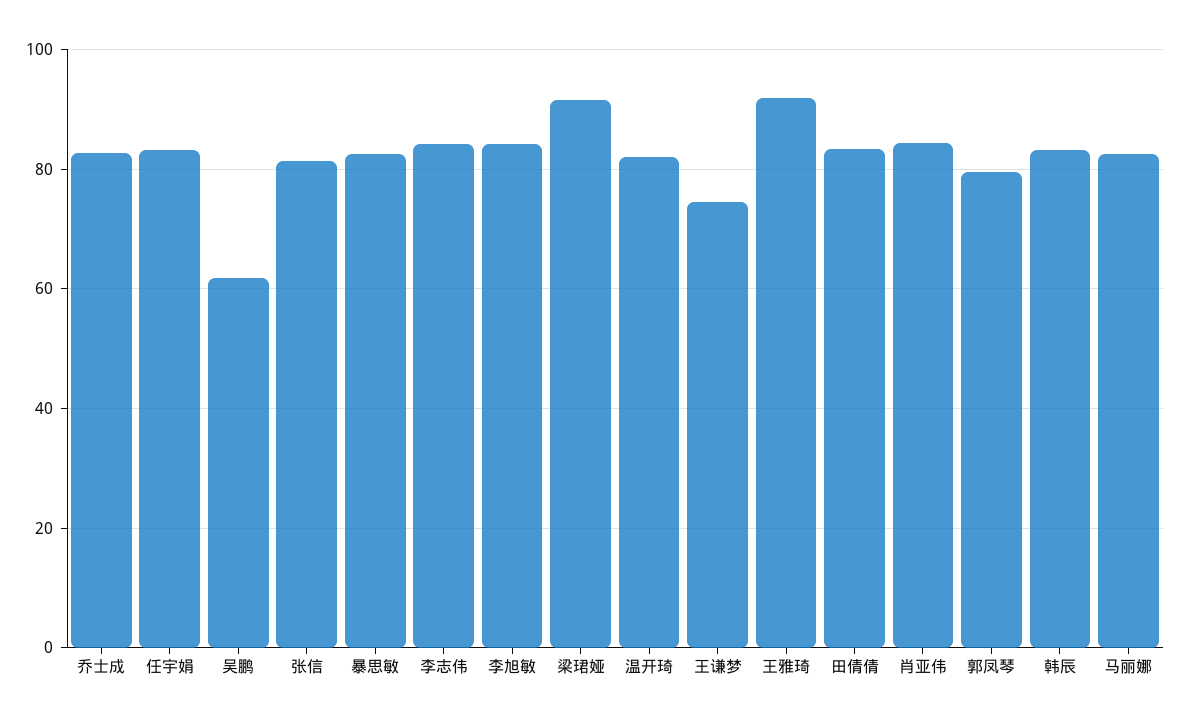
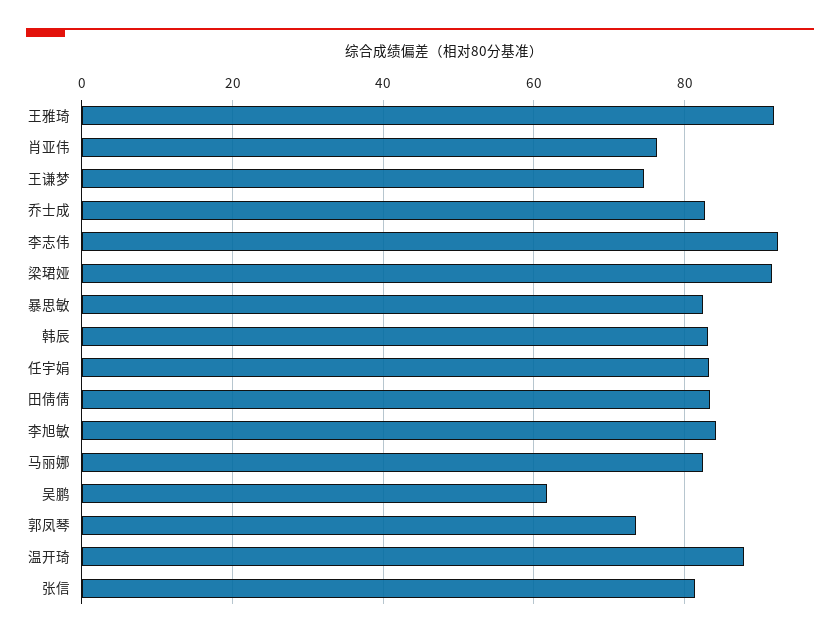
  {
    "乔士成": 82,
    "任宇娟": 84,
    "吴鹏": 62,
    "张信": 82,
    "暴思敏": 82,
-   "李志伟": 84,
+   "李志伟": 92,
    "李旭敏": 84,
    "梁珺娅": 92,
-   "温开琦": 82,
+   "温开琦": 88,
    "王谦梦": 74,
    "王雅琦": 92,
    "田倩倩": 84,
-   "肖亚伟": 84,
+   "肖亚伟": 76,
-   "郭凤琴": 80,
+   "郭凤琴": 74,
    "韩辰": 84,
    "马丽娜": 82
  }

